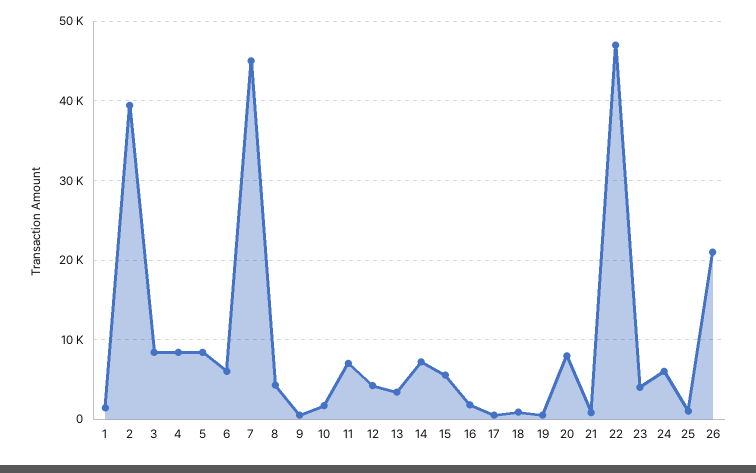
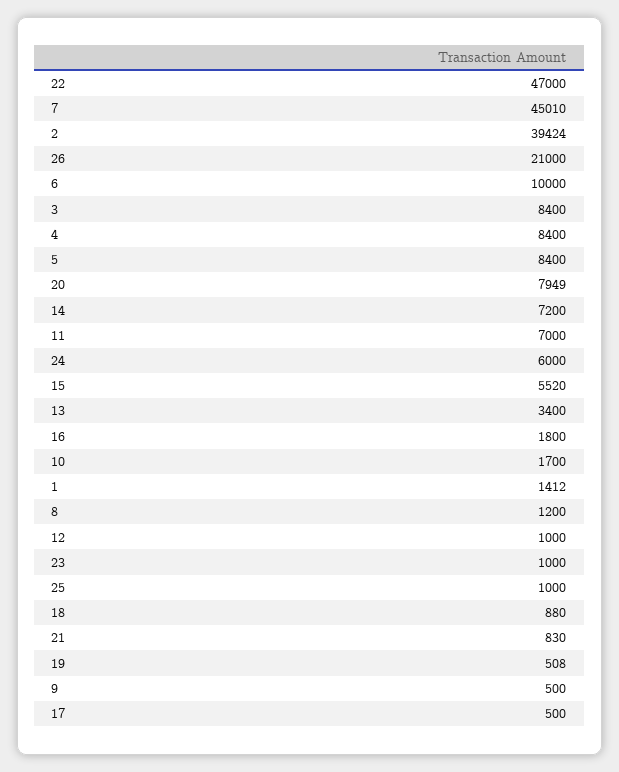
  {
    "1": 1412,
    "2": 39424,
    "3": 8400,
    "4": 8400,
    "5": 8400,
-   "6": 6000,
+   "6": 10000,
    "7": 45010,
-   "8": 4000,
+   "8": 1200,
    "9": 500,
    "10": 1700,
    "11": 7000,
-   "12": 4000,
+   "12": 1000,
    "13": 3400,
    "14": 7200,
    "15": 5520,
    "16": 1800,
    "17": 500,
    "18": 880,
    "19": 508,
    "20": 7949,
    "21": 830,
    "22": 47000,
-   "23": 4000,
+   "23": 1000,
    "24": 6000,
    "25": 1000,
    "26": 21000
  }

